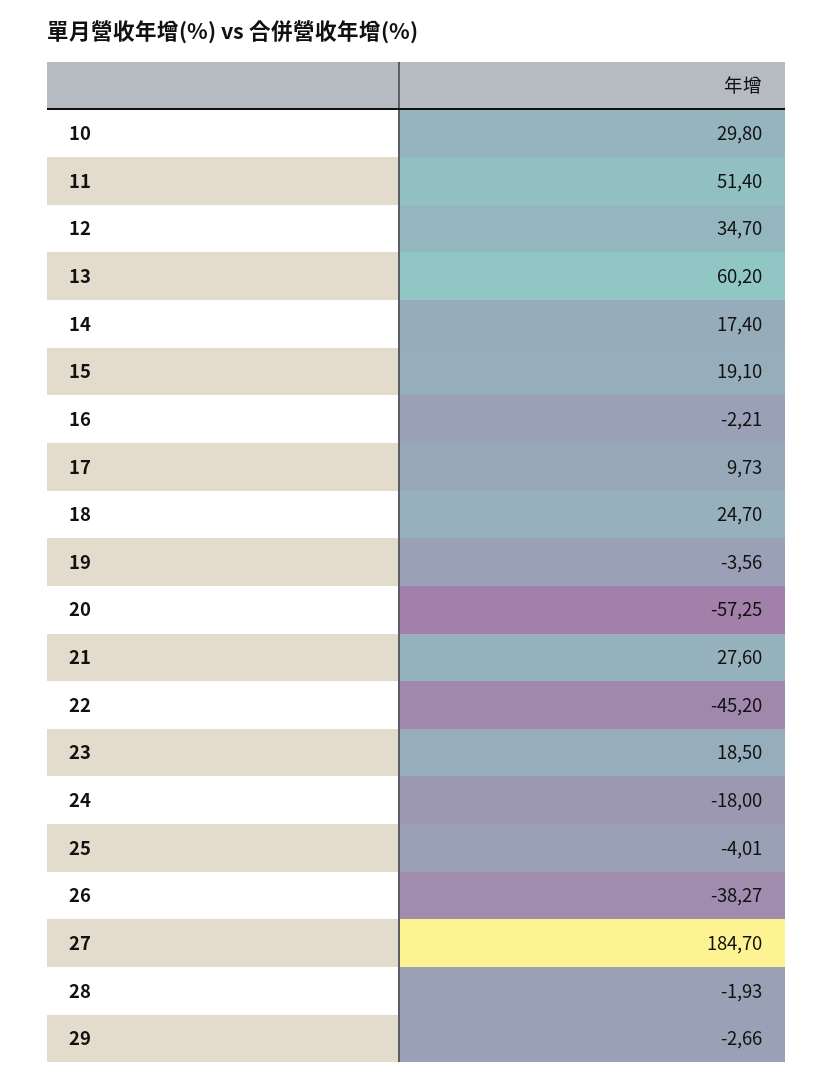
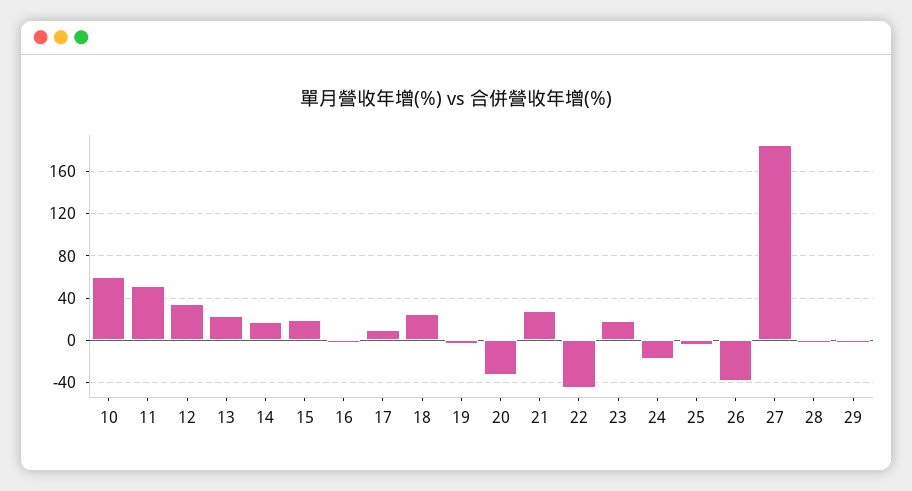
  {
-   "10": 29.8,
+   "10": 60,
    "11": 51.4,
    "12": 34.7,
-   "13": 60.2,
+   "13": 20,
    "14": 17.4,
    "15": 19.1,
    "16": -2.21,
    "17": 9.73,
    "18": 24.7,
    "19": -3.56,
-   "20": -57.25,
+   "20": -30,
    "21": 27.6,
    "22": -45.2,
    "23": 18.5,
    "24": -18,
    "25": -4.01,
    "26": -38.27,
    "27": 184.7,
    "28": -1.93,
    "29": -2.66
  }

